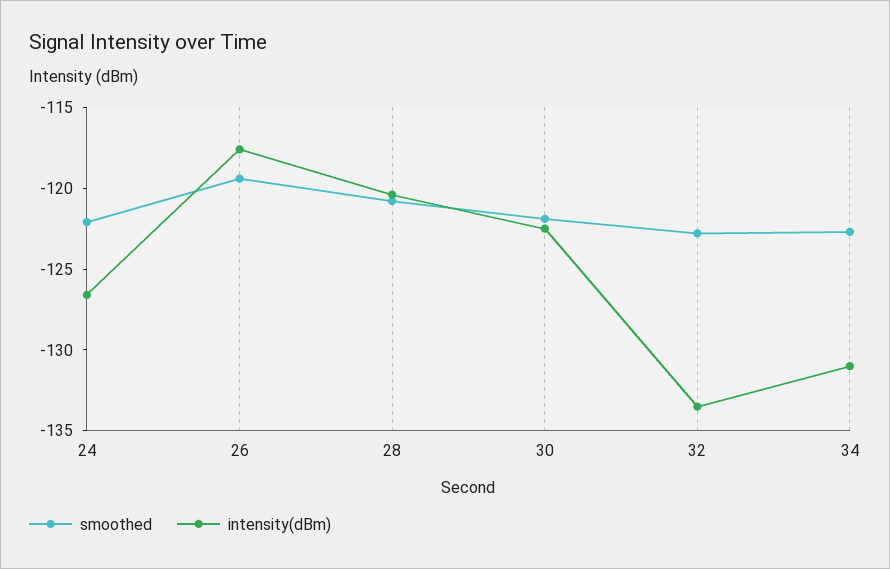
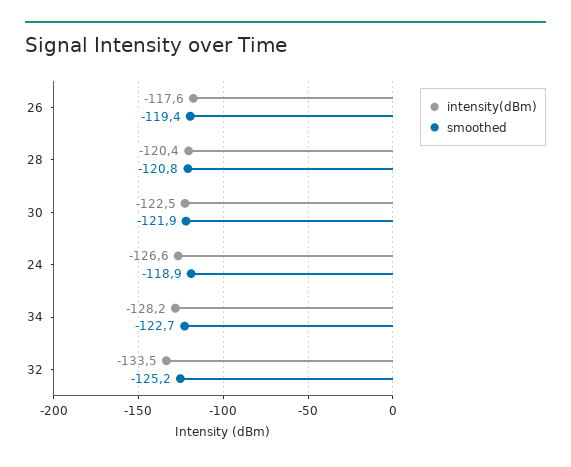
  {
    "smoothed": {
-     "24": -122,
+     "24": -118.9,
      "26": -119.4,
      "28": -120.8,
      "30": -121.9,
-     "32": -123,
+     "32": -125.2,
      "34": -122.7
    },
    "intensity(dBm)": {
      "24": -126.6,
      "26": -117.6,
      "28": -120.4,
      "30": -122.5,
      "32": -133.5,
-     "34": -131
+     "34": -128.2
    }
  }

